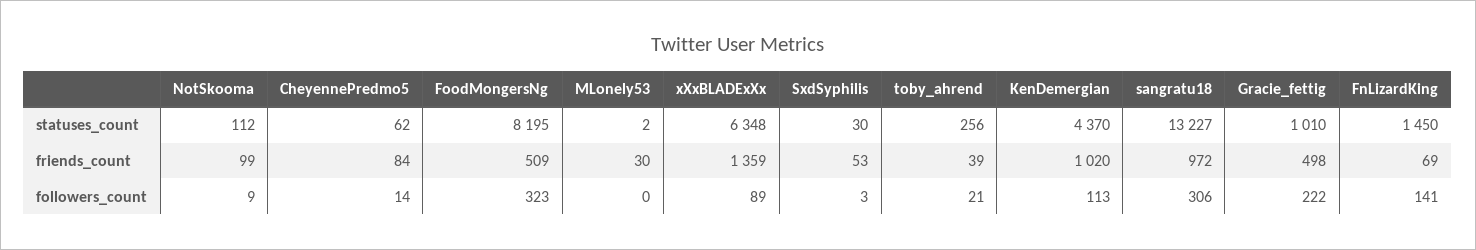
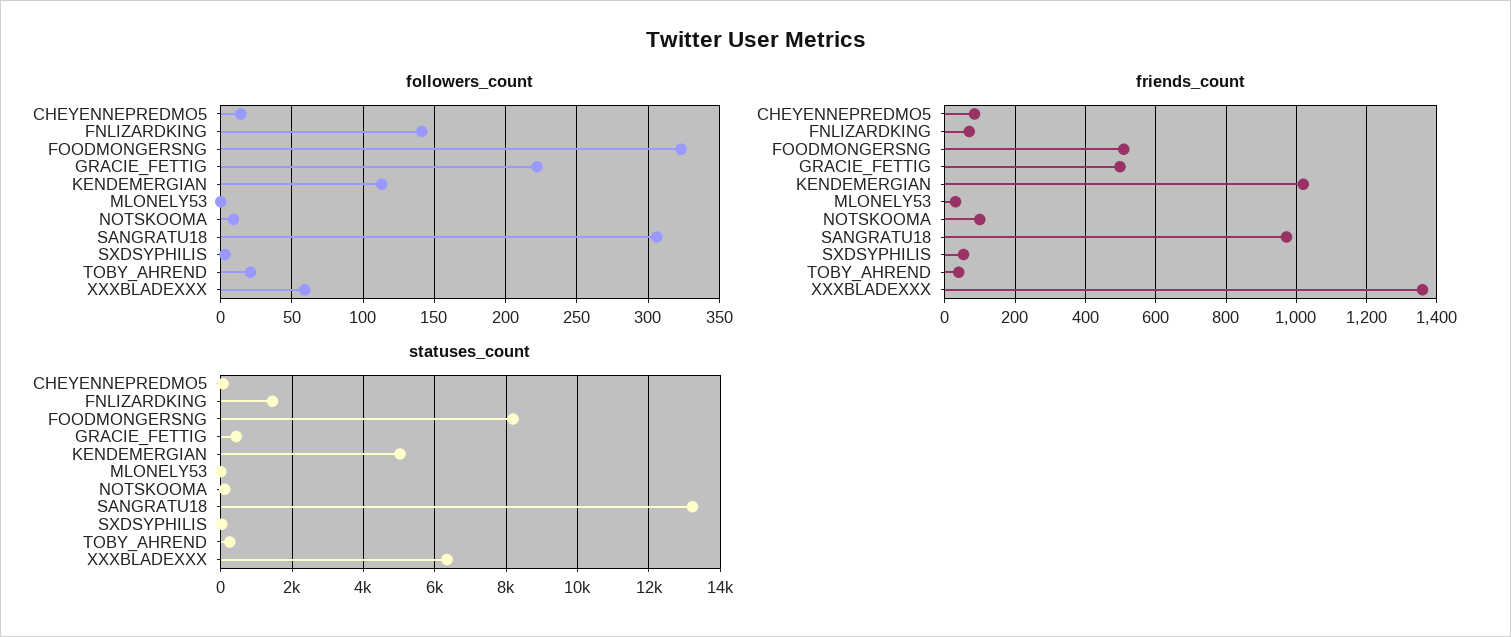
  {
    "statuses_count": {
      "NotSkooma": 112,
      "CheyennePredmo5": 62,
      "FoodMongersNg": 8195,
      "MLonely53": 2,
      "xXxBLADExXx": 6348,
      "SxdSyphilis": 30,
      "toby_ahrend": 256,
-     "KenDemergian": 4370,
+     "KenDemergian": 5000,
      "sangratu18": 13227,
-     "Gracie_fettig": 1010,
+     "Gracie_fettig": 400,
      "FnLizardKing": 1450
    },
    "friends_count": {
      "NotSkooma": 99,
      "CheyennePredmo5": 84,
      "FoodMongersNg": 509,
      "MLonely53": 30,
      "xXxBLADExXx": 1359,
      "SxdSyphilis": 53,
      "toby_ahrend": 39,
      "KenDemergian": 1020,
      "sangratu18": 972,
      "Gracie_fettig": 498,
      "FnLizardKing": 69
    },
    "followers_count": {
      "NotSkooma": 9,
      "CheyennePredmo5": 14,
      "FoodMongersNg": 323,
      "MLonely53": 0,
-     "xXxBLADExXx": 89,
+     "xXxBLADExXx": 60,
      "SxdSyphilis": 3,
      "toby_ahrend": 21,
      "KenDemergian": 113,
      "sangratu18": 306,
      "Gracie_fettig": 222,
      "FnLizardKing": 141
    }
  }

